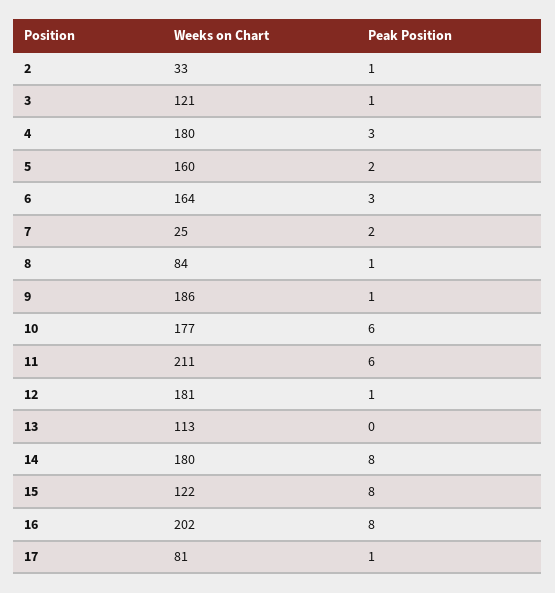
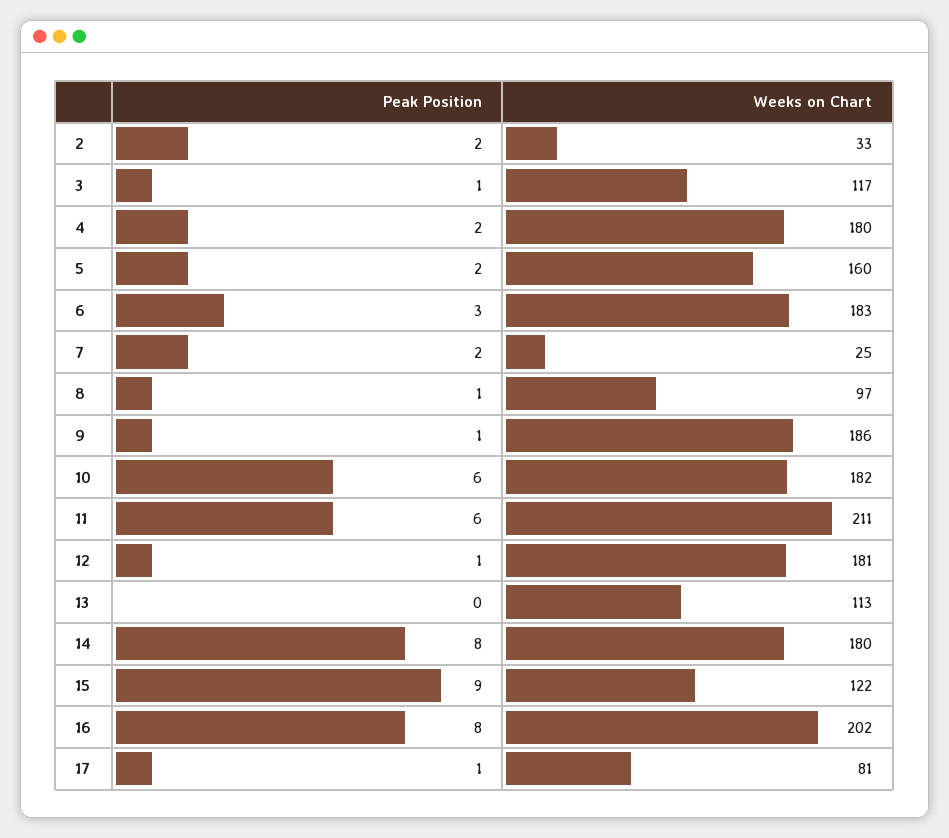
  {
    "Weeks on Chart": {
      "2": 33,
-     "3": 121,
+     "3": 117,
      "4": 180,
      "5": 160,
-     "6": 164,
+     "6": 183,
      "7": 25,
-     "8": 84,
+     "8": 97,
      "9": 186,
-     "10": 177,
+     "10": 182,
      "11": 211,
      "12": 181,
      "13": 113,
      "14": 180,
      "15": 122,
      "16": 202,
      "17": 81
    },
    "Peak Position": {
-     "2": 1,
+     "2": 2,
      "3": 1,
-     "4": 3,
+     "4": 2,
      "5": 2,
      "6": 3,
      "7": 2,
      "8": 1,
      "9": 1,
      "10": 6,
      "11": 6,
      "12": 1,
      "13": 0,
      "14": 8,
-     "15": 8,
+     "15": 9,
      "16": 8,
      "17": 1
    }
  }

